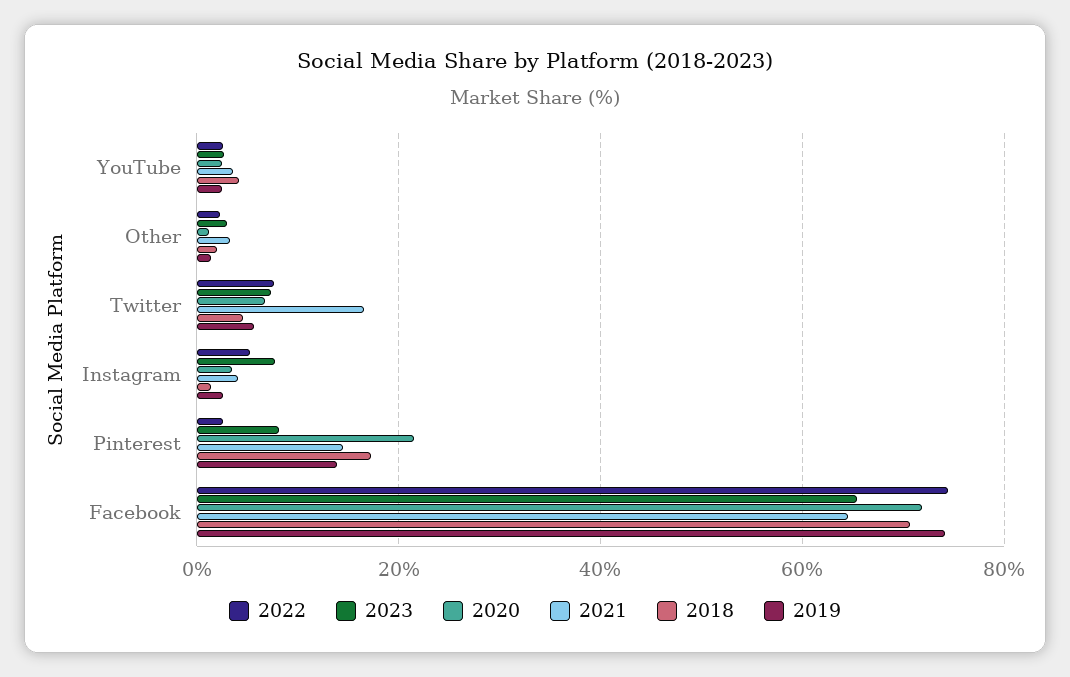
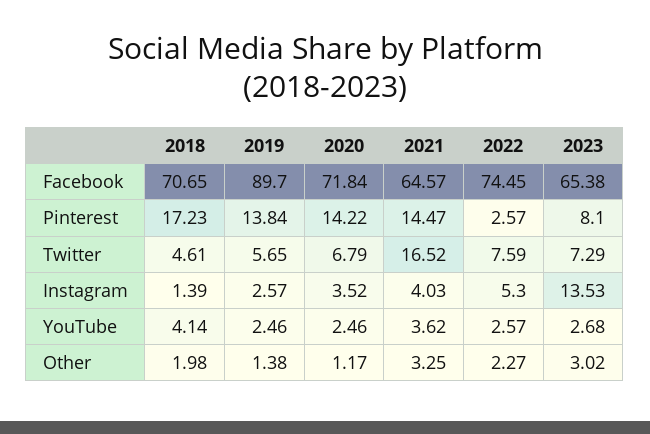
  {
    "2022": {
      "YouTube": 2.57,
      "Other": 2.27,
      "Twitter": 7.59,
      "Instagram": 5.3,
      "Pinterest": 2.57,
      "Facebook": 74.45
    },
    "2023": {
      "YouTube": 2.68,
      "Other": 3.02,
      "Twitter": 7.29,
-     "Instagram": 8,
+     "Instagram": 13.53,
      "Pinterest": 8.1,
      "Facebook": 65.38
    },
    "2020": {
      "YouTube": 2.46,
      "Other": 1.17,
      "Twitter": 6.79,
      "Instagram": 3.52,
-     "Pinterest": 22,
+     "Pinterest": 14.22,
      "Facebook": 71.84
    },
    "2021": {
      "YouTube": 3.62,
      "Other": 3.25,
      "Twitter": 16.52,
      "Instagram": 4.03,
      "Pinterest": 14.47,
      "Facebook": 64.57
    },
    "2018": {
      "YouTube": 4.14,
      "Other": 1.98,
      "Twitter": 4.61,
      "Instagram": 1.39,
      "Pinterest": 17.23,
      "Facebook": 70.65
    },
    "2019": {
      "YouTube": 2.46,
      "Other": 1.38,
      "Twitter": 5.65,
      "Instagram": 2.57,
      "Pinterest": 13.84,
-     "Facebook": 74
+     "Facebook": 89.7
    }
  }

